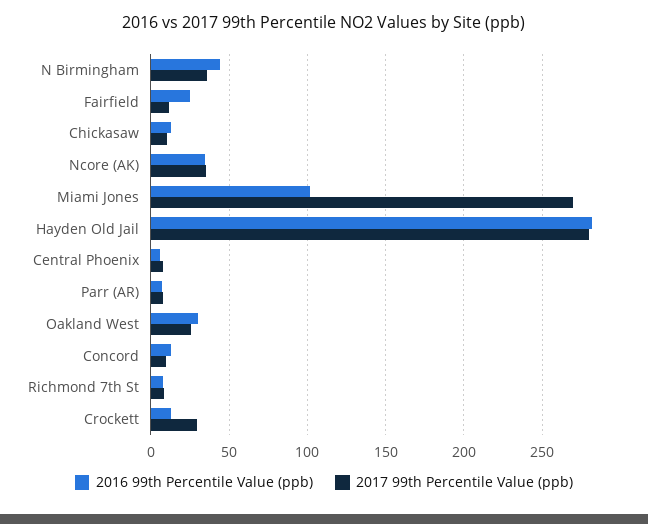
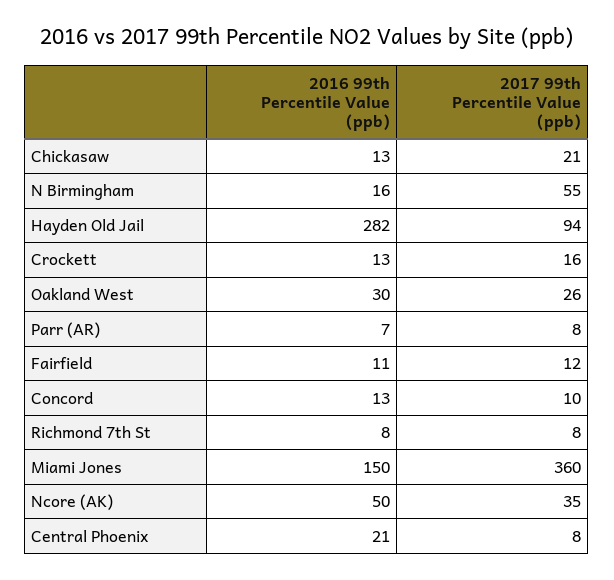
  {
    "2016 99th Percentile Value (ppb)": {
-     "N Birmingham": 45,
+     "N Birmingham": 16,
-     "Fairfield": 25,
+     "Fairfield": 11,
      "Chickasaw": 13,
-     "Ncore (AK)": 35,
+     "Ncore (AK)": 50,
-     "Miami Jones": 100,
+     "Miami Jones": 150,
      "Hayden Old Jail": 282,
-     "Central Phoenix": 5,
+     "Central Phoenix": 21,
      "Parr (AR)": 7,
      "Oakland West": 30,
      "Concord": 13,
      "Richmond 7th St": 8,
      "Crockett": 13
    },
    "2017 99th Percentile Value (ppb)": {
-     "N Birmingham": 35,
+     "N Birmingham": 55,
      "Fairfield": 12,
-     "Chickasaw": 10,
+     "Chickasaw": 21,
      "Ncore (AK)": 35,
-     "Miami Jones": 270,
+     "Miami Jones": 360,
-     "Hayden Old Jail": 280,
+     "Hayden Old Jail": 94,
      "Central Phoenix": 8,
      "Parr (AR)": 8,
      "Oakland West": 26,
      "Concord": 10,
      "Richmond 7th St": 8,
-     "Crockett": 30
+     "Crockett": 16
    }
  }

